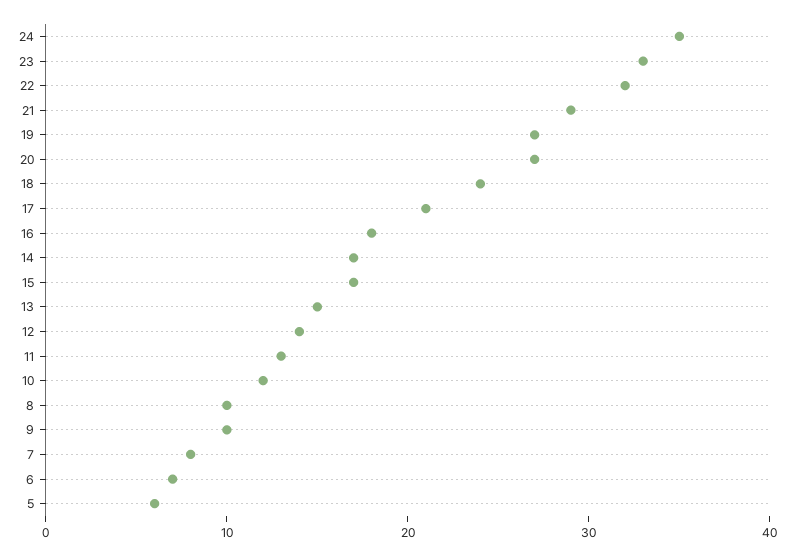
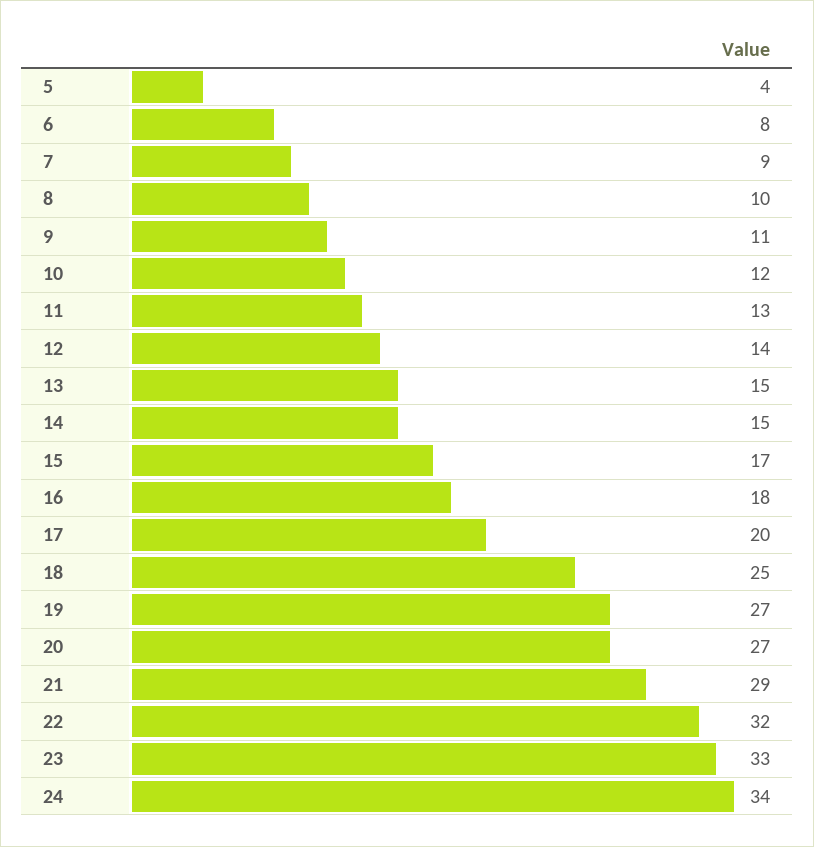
  {
-   "24": 35,
+   "24": 34,
    "23": 33,
    "22": 32,
    "21": 29,
    "19": 27,
    "20": 27,
-   "18": 24,
+   "18": 25,
-   "17": 21,
+   "17": 20,
    "16": 18,
-   "14": 17,
+   "14": 15,
    "15": 17,
    "13": 15,
    "12": 14,
    "11": 13,
    "10": 12,
    "8": 10,
-   "9": 10,
+   "9": 11,
-   "7": 8,
+   "7": 9,
-   "6": 7,
+   "6": 8,
-   "5": 6
+   "5": 4
  }

